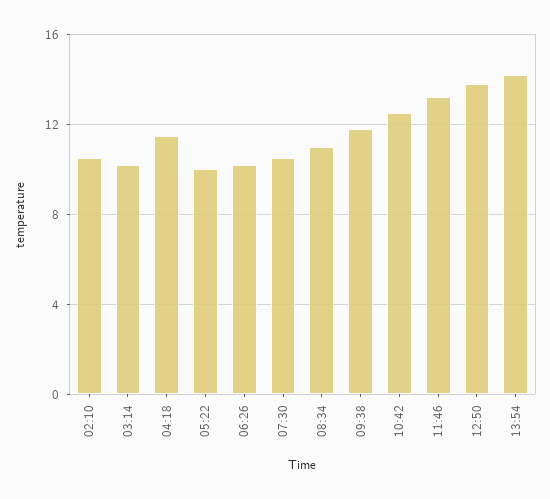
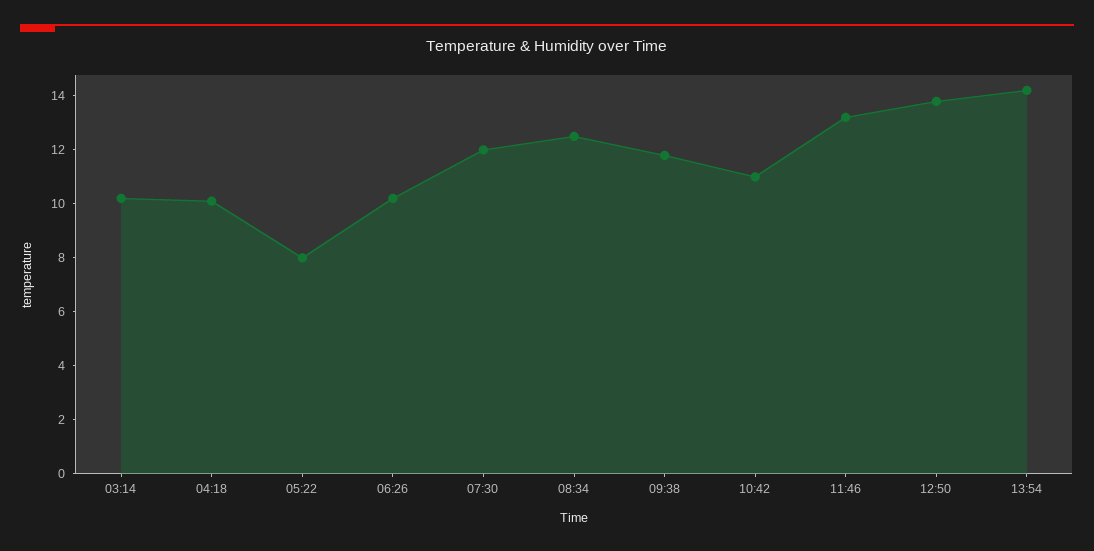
  {
-   "02:10": 10.5,
    "03:14": 10,
-   "04:18": 11.5,
+   "04:18": 10,
-   "05:22": 10,
+   "05:22": 8,
    "06:26": 10,
-   "07:30": 10.5,
+   "07:30": 12,
-   "08:34": 11,
+   "08:34": 12.5,
    "09:38": 12,
-   "10:42": 12.5,
+   "10:42": 11,
    "11:46": 13,
    "12:50": 14,
    "13:54": 14
  }

